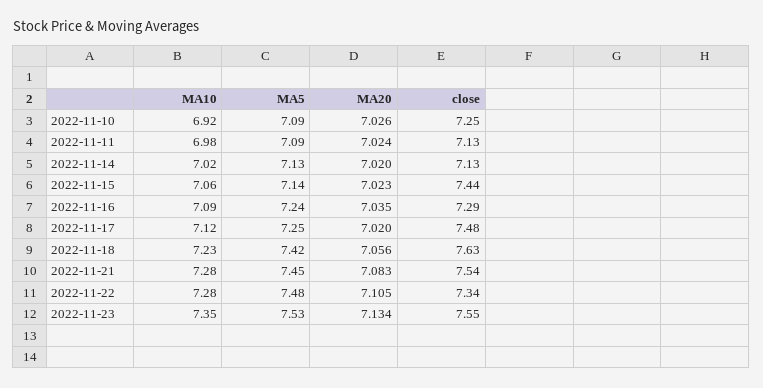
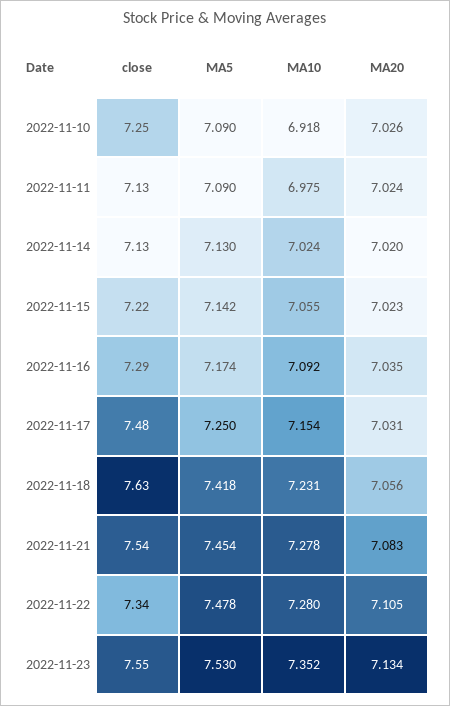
  {
    "MA10": {
      "2022-11-10": 6.918,
      "2022-11-11": 6.975,
      "2022-11-14": 7.024,
      "2022-11-15": 7.055,
      "2022-11-16": 7.092,
-     "2022-11-17": 7.12,
+     "2022-11-17": 7.154,
      "2022-11-18": 7.231,
      "2022-11-21": 7.278,
      "2022-11-22": 7.28,
      "2022-11-23": 7.352
    },
    "MA5": {
      "2022-11-10": 7.09,
      "2022-11-11": 7.09,
      "2022-11-14": 7.13,
      "2022-11-15": 7.142,
-     "2022-11-16": 7.24,
+     "2022-11-16": 7.174,
      "2022-11-17": 7.25,
      "2022-11-18": 7.418,
      "2022-11-21": 7.454,
      "2022-11-22": 7.478,
      "2022-11-23": 7.53
    },
    "MA20": {
      "2022-11-10": 7.026,
      "2022-11-11": 7.024,
      "2022-11-14": 7.02,
      "2022-11-15": 7.023,
      "2022-11-16": 7.035,
-     "2022-11-17": 7.02,
+     "2022-11-17": 7.031,
      "2022-11-18": 7.056,
      "2022-11-21": 7.083,
      "2022-11-22": 7.105,
      "2022-11-23": 7.134
    },
    "close": {
      "2022-11-10": 7.25,
      "2022-11-11": 7.13,
      "2022-11-14": 7.13,
-     "2022-11-15": 7.44,
+     "2022-11-15": 7.22,
      "2022-11-16": 7.29,
      "2022-11-17": 7.48,
      "2022-11-18": 7.63,
      "2022-11-21": 7.54,
      "2022-11-22": 7.34,
      "2022-11-23": 7.55
    }
  }

